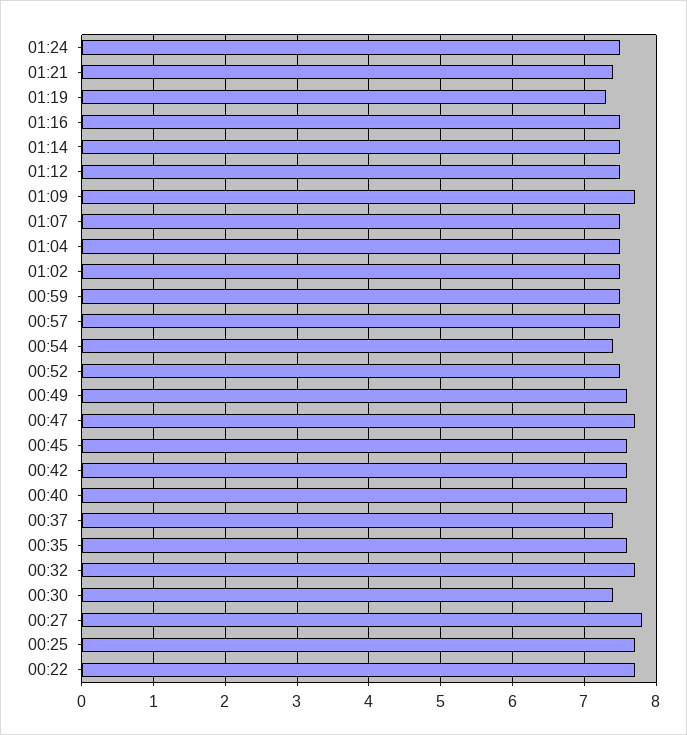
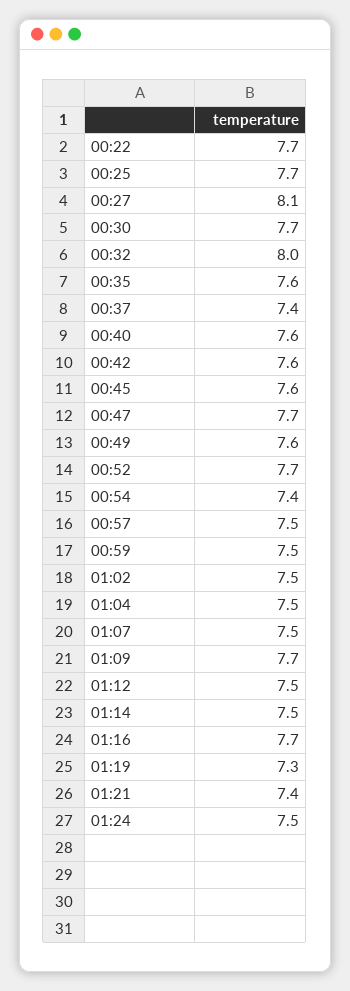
  {
    "01:24": 7.5,
    "01:21": 7.4,
    "01:19": 7.3,
-   "01:16": 7.5,
+   "01:16": 7.7,
    "01:14": 7.5,
    "01:12": 7.5,
    "01:09": 7.7,
    "01:07": 7.5,
    "01:04": 7.5,
    "01:02": 7.5,
    "00:59": 7.5,
    "00:57": 7.5,
    "00:54": 7.4,
-   "00:52": 7.5,
+   "00:52": 7.7,
    "00:49": 7.6,
    "00:47": 7.7,
    "00:45": 7.6,
    "00:42": 7.6,
    "00:40": 7.6,
    "00:37": 7.4,
    "00:35": 7.6,
-   "00:32": 7.7,
+   "00:32": 8,
-   "00:30": 7.4,
+   "00:30": 7.7,
-   "00:27": 7.8,
+   "00:27": 8.1,
    "00:25": 7.7,
    "00:22": 7.7
  }

